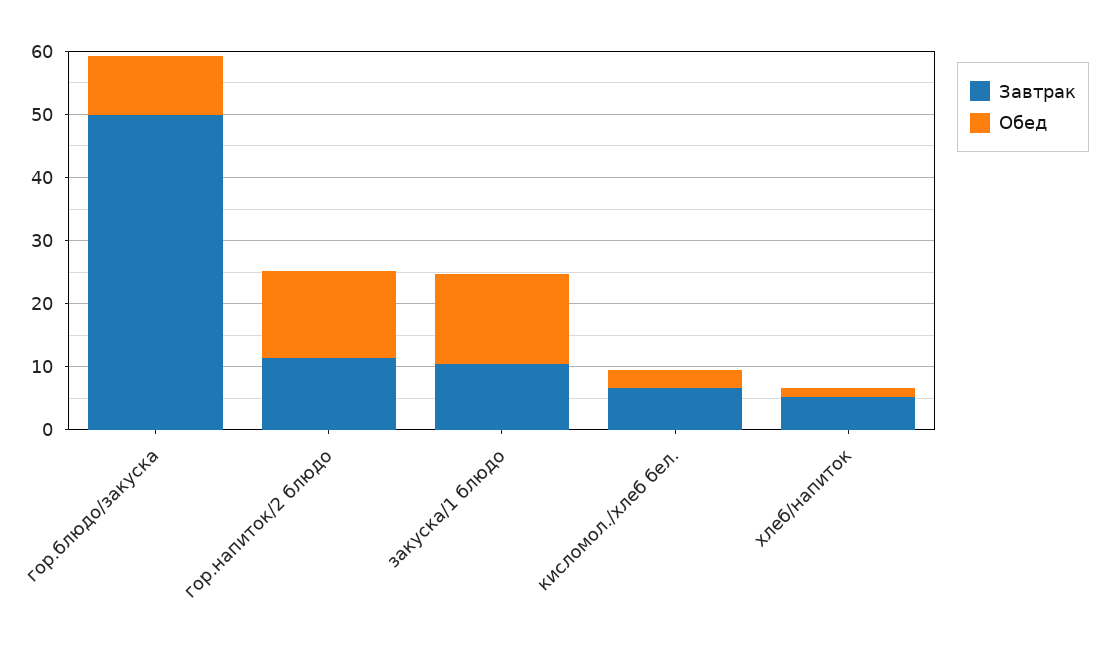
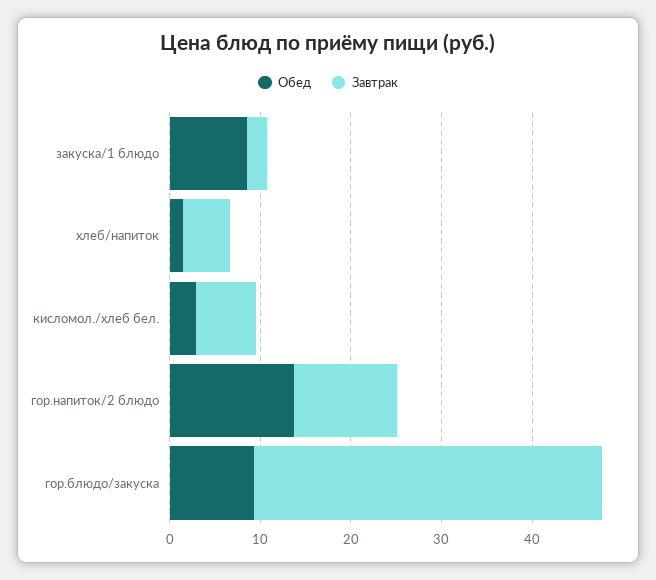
  {
    "Завтрак": {
-     "гор.блюдо/закуска": 50,
+     "гор.блюдо/закуска": 38,
      "гор.напиток/2 блюдо": 12,
-     "закуска/1 блюдо": 10,
+     "закуска/1 блюдо": 2,
      "кисломол./хлеб бел.": 6,
      "хлеб/напиток": 6
    },
    "Обед": {
      "гор.блюдо/закуска": 10,
      "гор.напиток/2 блюдо": 14,
-     "закуска/1 блюдо": 14,
+     "закуска/1 блюдо": 8,
      "кисломол./хлеб бел.": 2,
      "хлеб/напиток": 2
    }
  }

